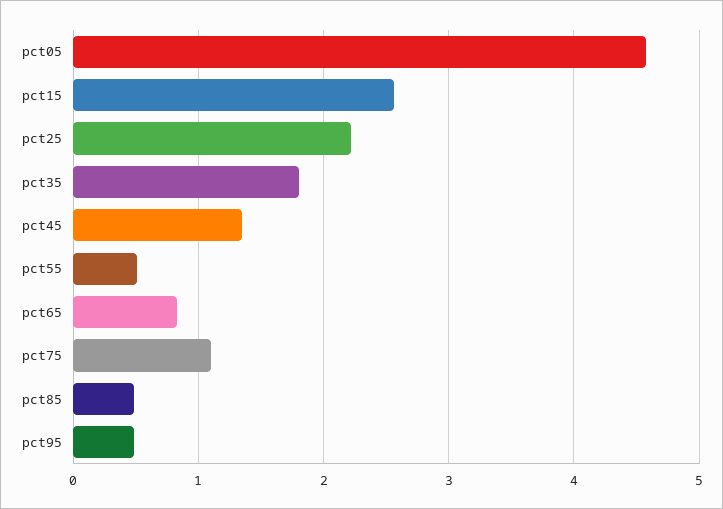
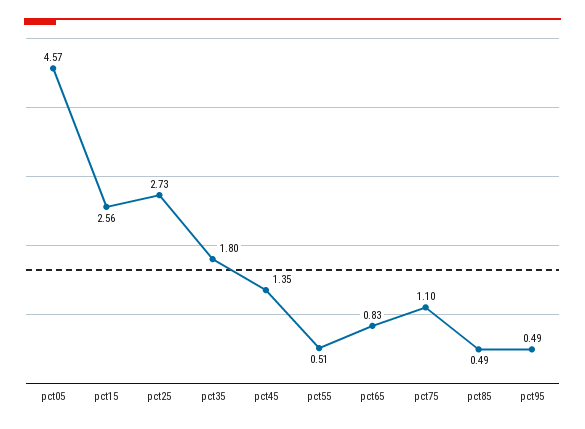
  {
    "pct05": 4.57,
    "pct15": 2.56,
-   "pct25": 2.2,
+   "pct25": 2.73,
    "pct35": 1.8,
    "pct45": 1.35,
    "pct55": 0.51,
    "pct65": 0.83,
    "pct75": 1.1,
    "pct85": 0.49,
    "pct95": 0.49
  }

